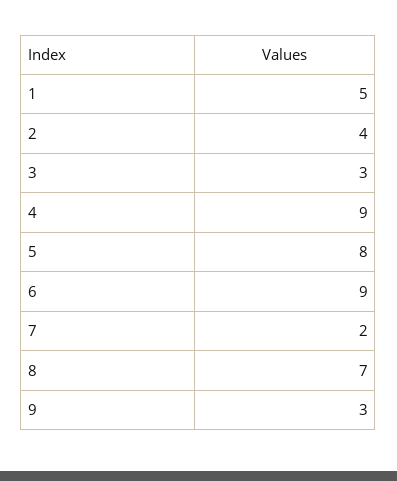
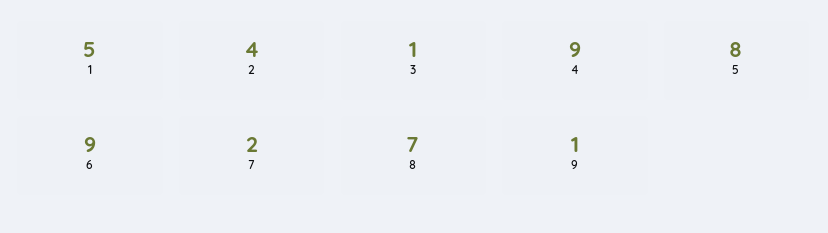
  {
    "1": 5,
    "2": 4,
-   "3": 3,
+   "3": 1,
    "4": 9,
    "5": 8,
    "6": 9,
    "7": 2,
    "8": 7,
-   "9": 3
+   "9": 1
  }

